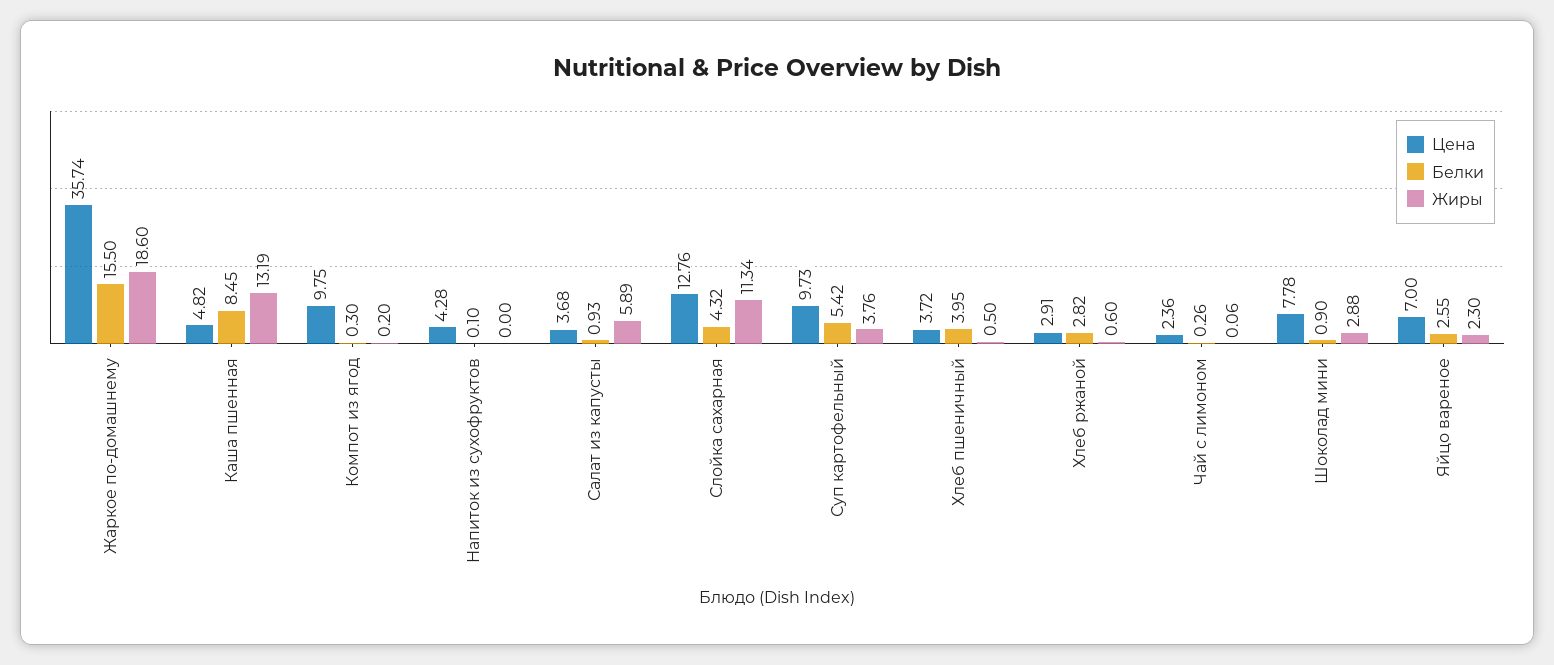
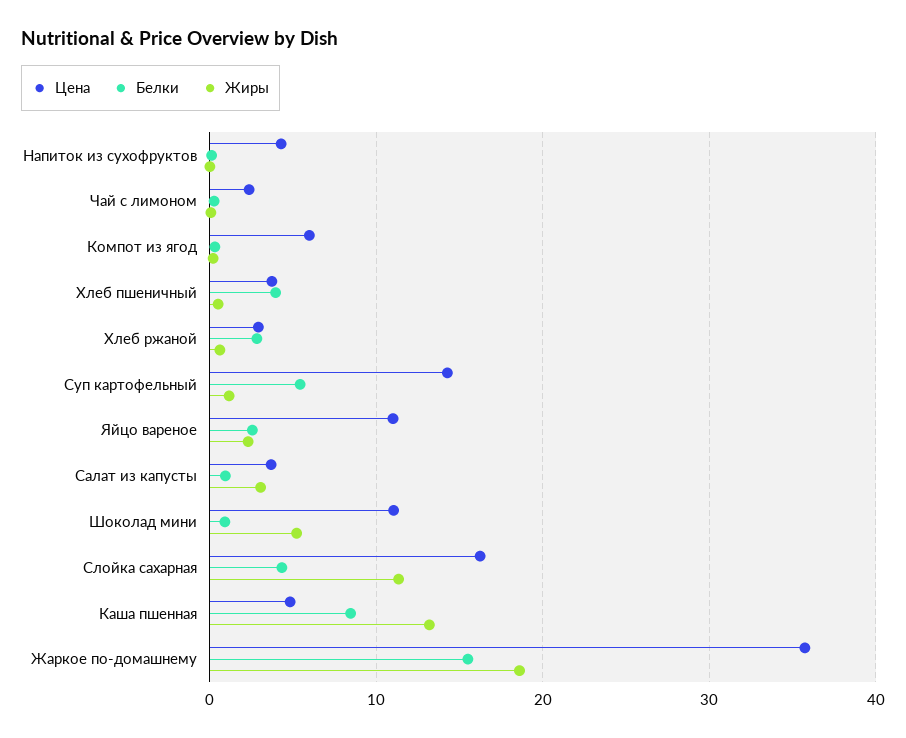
  {
    "Цена": {
      "Жаркое по-домашнему": 35.74,
      "Каша пшенная": 4.82,
-     "Компот из ягод": 9.75,
+     "Компот из ягод": 6,
      "Напиток из сухофруктов": 4.28,
      "Салат из капусты": 3.68,
-     "Слойка сахарная": 12.76,
+     "Слойка сахарная": 16,
-     "Суп картофельный": 9.73,
+     "Суп картофельный": 14,
      "Хлеб пшеничный": 3.72,
      "Хлеб ржаной": 2.91,
      "Чай с лимоном": 2.36,
-     "Шоколад мини": 7.78,
+     "Шоколад мини": 11,
-     "Яйцо вареное": 7
+     "Яйцо вареное": 11
    },
    "Белки": {
      "Жаркое по-домашнему": 15.5,
      "Каша пшенная": 8.45,
      "Компот из ягод": 0.3,
      "Напиток из сухофруктов": 0.1,
      "Салат из капусты": 0.93,
      "Слойка сахарная": 4.32,
      "Суп картофельный": 5.42,
      "Хлеб пшеничный": 3.95,
      "Хлеб ржаной": 2.82,
      "Чай с лимоном": 0.26,
      "Шоколад мини": 0.9,
      "Яйцо вареное": 2.55
    },
    "Жиры": {
      "Жаркое по-домашнему": 18.6,
      "Каша пшенная": 13.19,
      "Компот из ягод": 0.2,
      "Напиток из сухофруктов": 0,
-     "Салат из капусты": 5.89,
+     "Салат из капусты": 3,
      "Слойка сахарная": 11.34,
-     "Суп картофельный": 3.76,
+     "Суп картофельный": 1,
      "Хлеб пшеничный": 0.5,
      "Хлеб ржаной": 0.6,
      "Чай с лимоном": 0.06,
-     "Шоколад мини": 2.88,
+     "Шоколад мини": 5,
      "Яйцо вареное": 2.3
    }
  }

